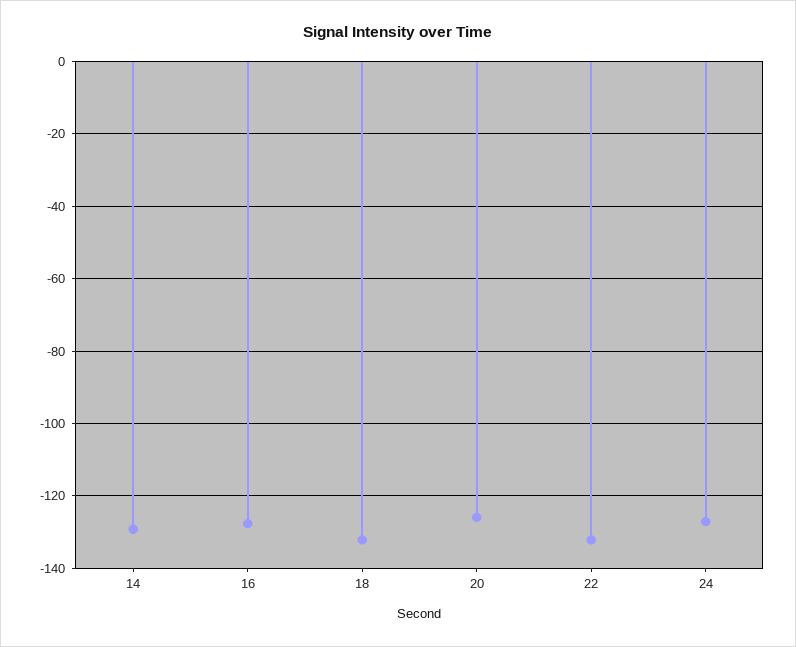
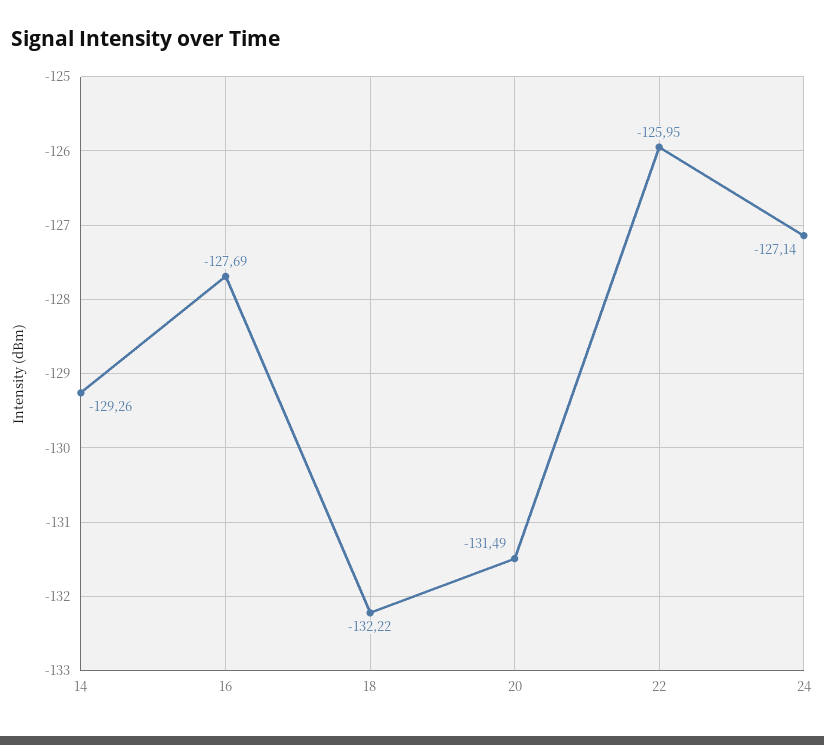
  {
    "14": -129.26,
    "16": -127.69,
    "18": -132.22,
-   "20": -126,
+   "20": -131.49,
-   "22": -132,
+   "22": -125.95,
    "24": -127.14
  }

